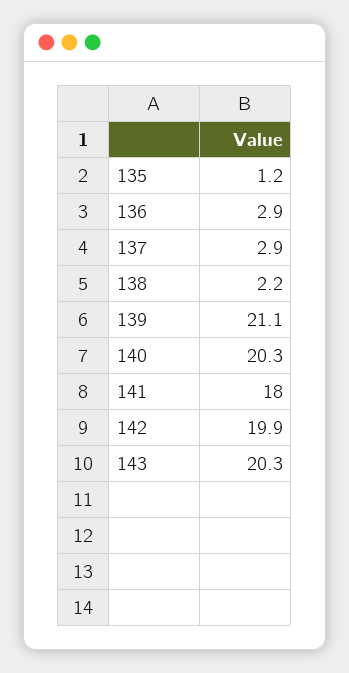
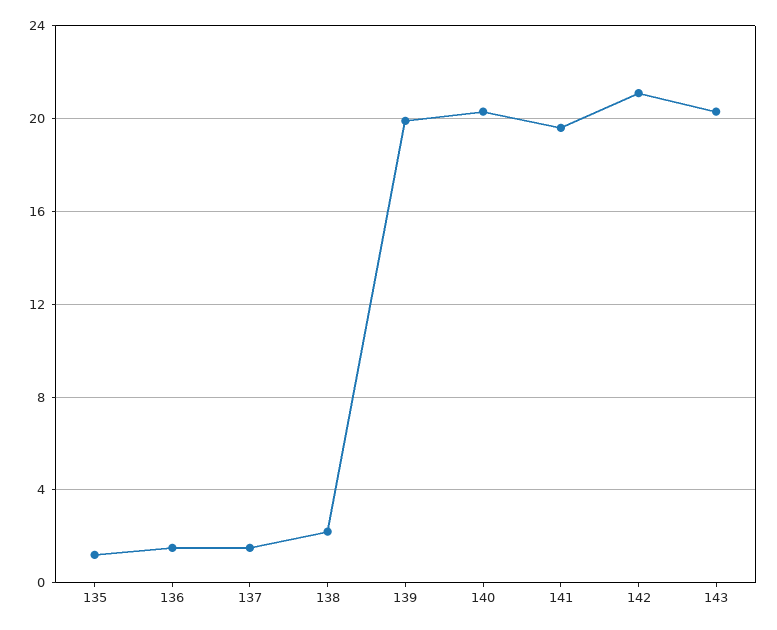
  {
    "135": 1.2,
-   "136": 2.9,
+   "136": 1.5,
-   "137": 2.9,
+   "137": 1.5,
    "138": 2.2,
-   "139": 21.1,
+   "139": 20,
    "140": 20.3,
-   "141": 18,
+   "141": 19.5,
-   "142": 19.9,
+   "142": 21,
    "143": 20.3
  }

